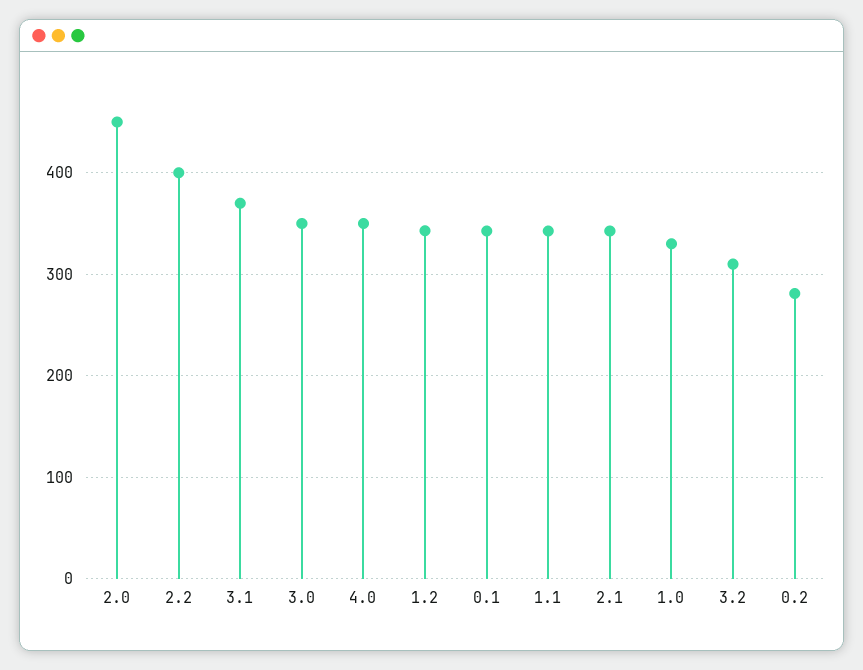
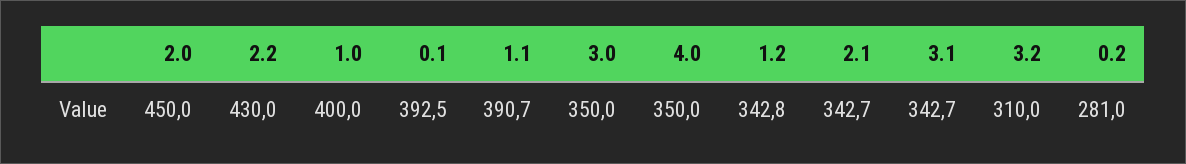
  {
    "2.0": 450,
-   "2.2": 400,
+   "2.2": 430,
-   "3.1": 370,
+   "3.1": 342.7,
    "3.0": 350,
    "4.0": 350,
    "1.2": 342.8,
-   "0.1": 340,
+   "0.1": 392.5,
-   "1.1": 340,
+   "1.1": 390.7,
    "2.1": 342.7,
-   "1.0": 330,
+   "1.0": 400,
    "3.2": 310,
    "0.2": 281
  }

